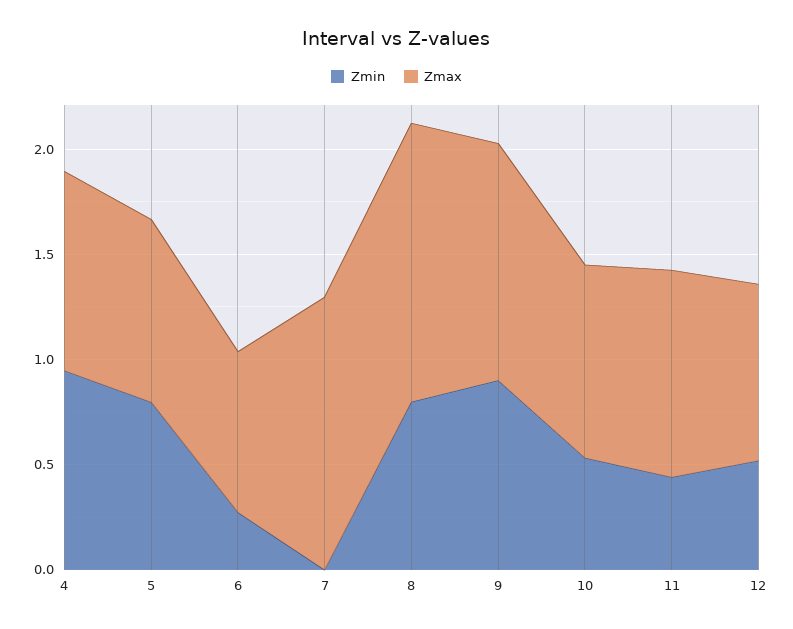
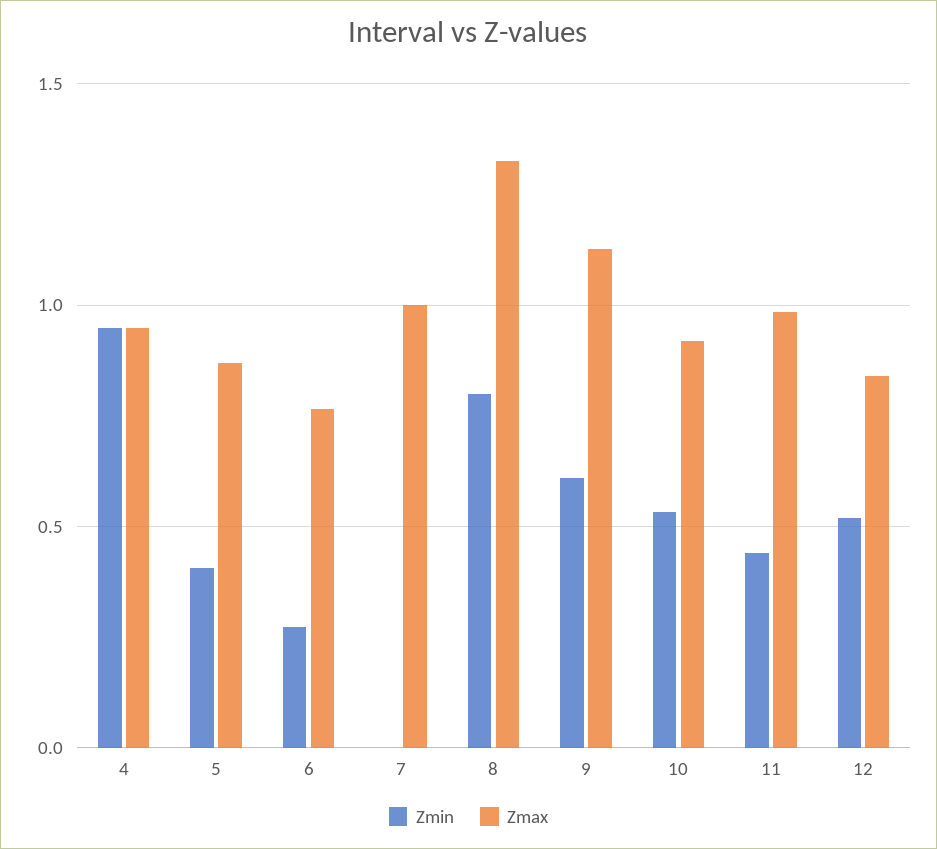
  {
    "Zmin": {
      "4": 0.95,
-     "5": 0.8,
+     "5": 0.4,
      "6": 0.25,
      "7": 0,
      "8": 0.8,
-     "9": 0.9,
+     "9": 0.6,
      "10": 0.55,
      "11": 0.45,
      "12": 0.5
    },
    "Zmax": {
      "4": 0.95,
      "5": 0.85,
      "6": 0.75,
-     "7": 1.3,
+     "7": 1,
      "8": 1.35,
      "9": 1.15,
      "10": 0.9,
      "11": 1,
      "12": 0.85
    }
  }

